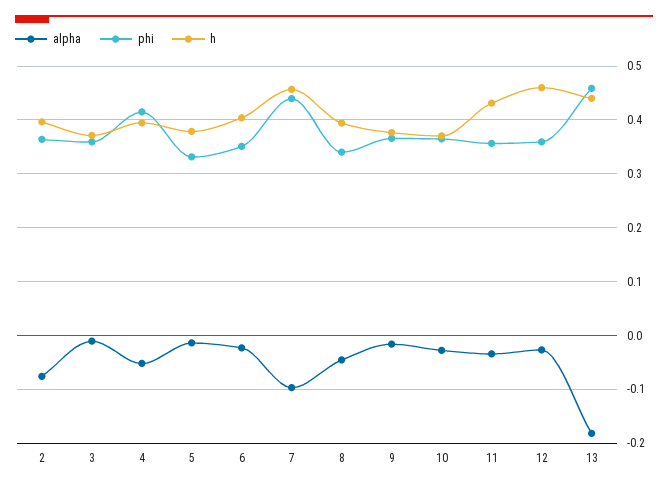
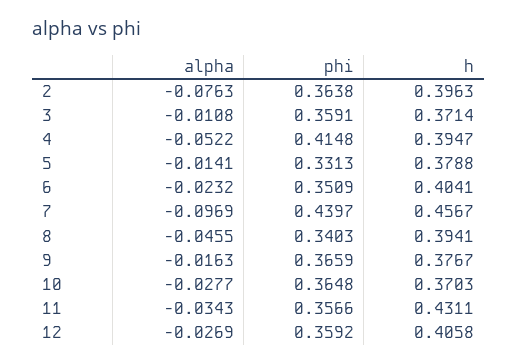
  {
    "alpha": {
      "2": -0.0763,
      "3": -0.0108,
      "4": -0.0522,
      "5": -0.0141,
      "6": -0.0232,
      "7": -0.0969,
      "8": -0.0455,
      "9": -0.0163,
      "10": -0.0277,
      "11": -0.0343,
-     "12": -0.0269,
+     "12": -0.0269
-     "13": -0.18
    },
    "phi": {
      "2": 0.3638,
      "3": 0.3591,
      "4": 0.4148,
      "5": 0.3313,
      "6": 0.3509,
      "7": 0.4397,
      "8": 0.3403,
      "9": 0.3659,
      "10": 0.3648,
      "11": 0.3566,
-     "12": 0.3592,
+     "12": 0.3592
-     "13": 0.46
    },
    "h": {
      "2": 0.3963,
      "3": 0.3714,
      "4": 0.3947,
      "5": 0.3788,
      "6": 0.4041,
      "7": 0.4567,
      "8": 0.3941,
      "9": 0.3767,
      "10": 0.3703,
      "11": 0.4311,
-     "12": 0.46,
+     "12": 0.4058
-     "13": 0.44
    }
  }

